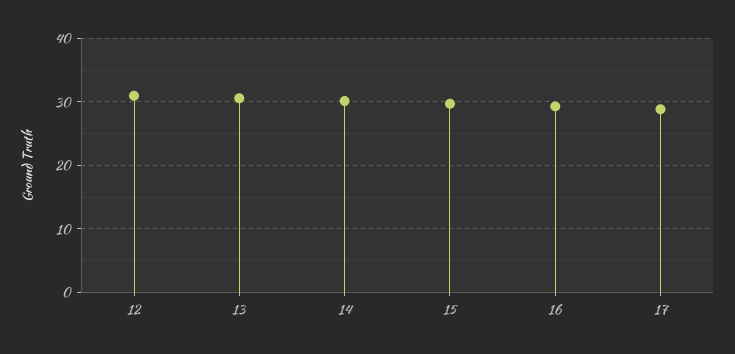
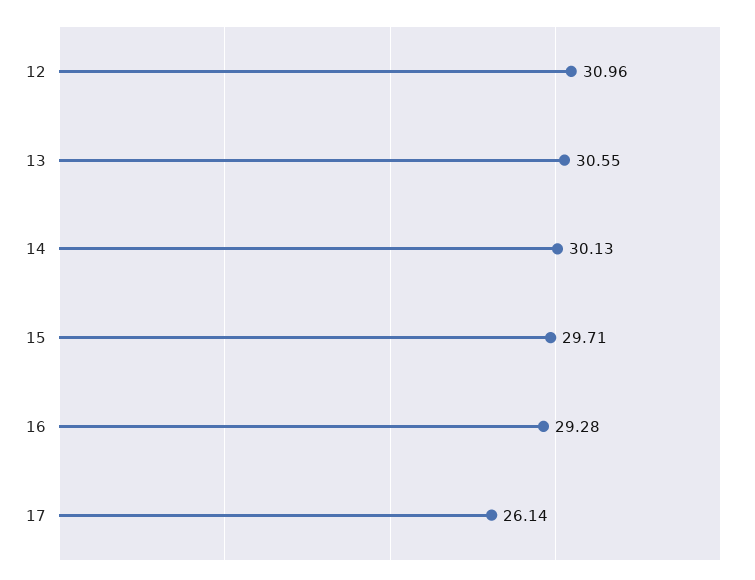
  {
    "12": 30.96,
    "13": 30.55,
    "14": 30.13,
    "15": 29.71,
    "16": 29.28,
-   "17": 29
+   "17": 26.14
  }

